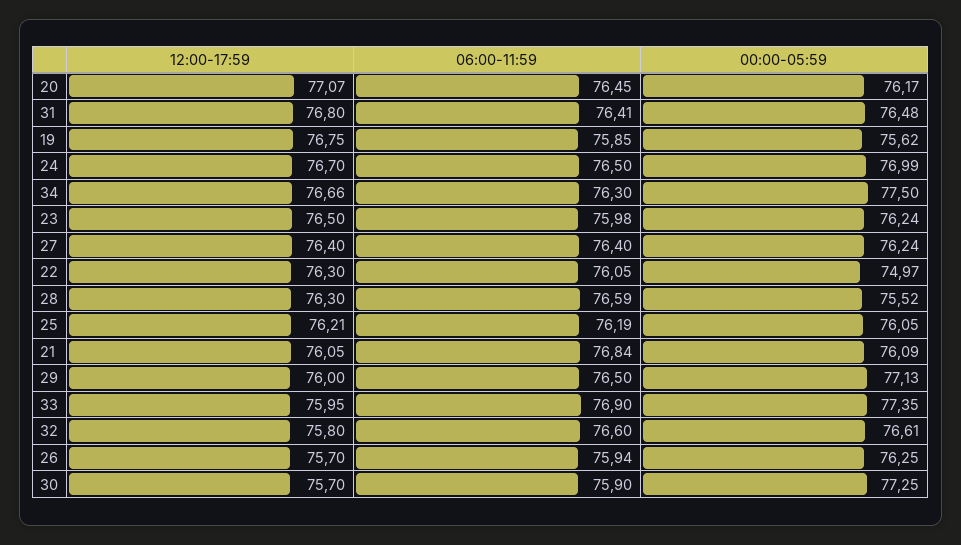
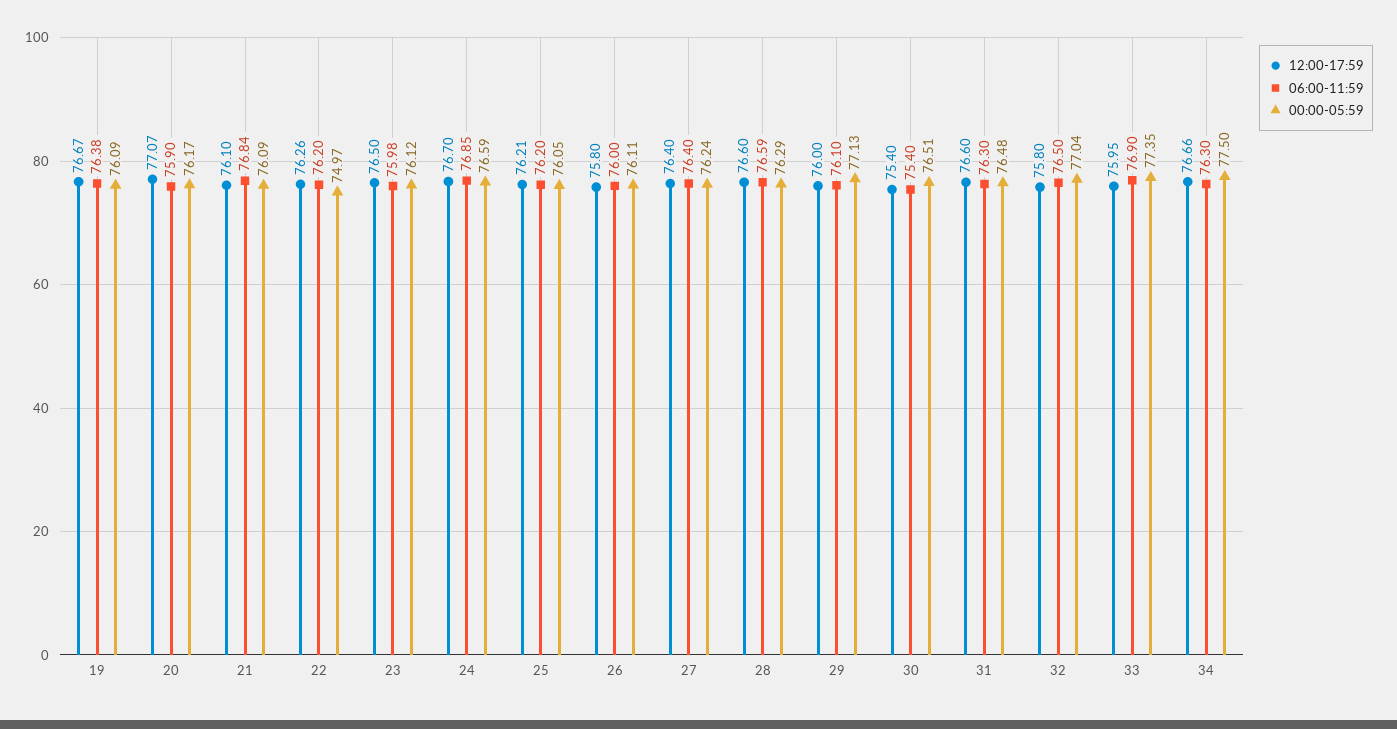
  {
    "12:00-17:59": {
      "20": 77.07,
-     "31": 76.8,
+     "31": 76.6,
-     "19": 76.75,
+     "19": 76.67,
      "24": 76.7,
      "34": 76.66,
      "23": 76.5,
      "27": 76.4,
-     "22": 76.3,
+     "22": 76.26,
-     "28": 76.3,
+     "28": 76.6,
      "25": 76.21,
-     "21": 76.05,
+     "21": 76.1,
      "29": 76,
      "33": 75.95,
      "32": 75.8,
-     "26": 75.7,
+     "26": 75.8,
-     "30": 75.7
+     "30": 75.4
    },
    "06:00-11:59": {
-     "20": 76.45,
+     "20": 75.9,
-     "31": 76.41,
+     "31": 76.3,
-     "19": 75.85,
+     "19": 76.38,
-     "24": 76.5,
+     "24": 76.85,
      "34": 76.3,
      "23": 75.98,
      "27": 76.4,
-     "22": 76.05,
+     "22": 76.2,
      "28": 76.59,
-     "25": 76.19,
+     "25": 76.2,
      "21": 76.84,
-     "29": 76.5,
+     "29": 76.1,
      "33": 76.9,
-     "32": 76.6,
+     "32": 76.5,
-     "26": 75.94,
+     "26": 76,
-     "30": 75.9
+     "30": 75.4
    },
    "00:00-05:59": {
      "20": 76.17,
      "31": 76.48,
-     "19": 75.62,
+     "19": 76.09,
-     "24": 76.99,
+     "24": 76.59,
      "34": 77.5,
-     "23": 76.24,
+     "23": 76.12,
      "27": 76.24,
      "22": 74.97,
-     "28": 75.52,
+     "28": 76.29,
      "25": 76.05,
      "21": 76.09,
      "29": 77.13,
      "33": 77.35,
-     "32": 76.61,
+     "32": 77.04,
-     "26": 76.25,
+     "26": 76.11,
-     "30": 77.25
+     "30": 76.51
    }
  }

